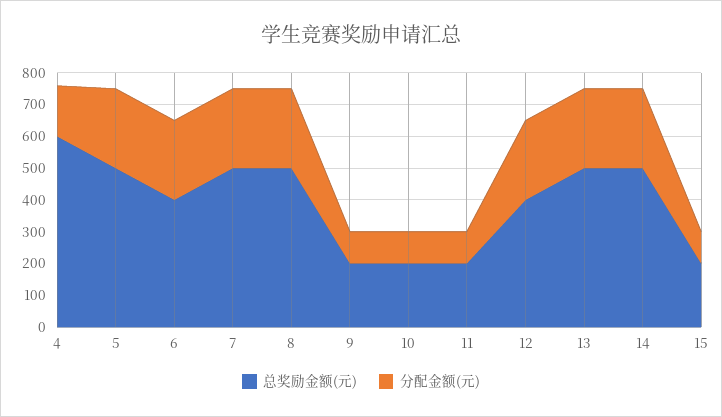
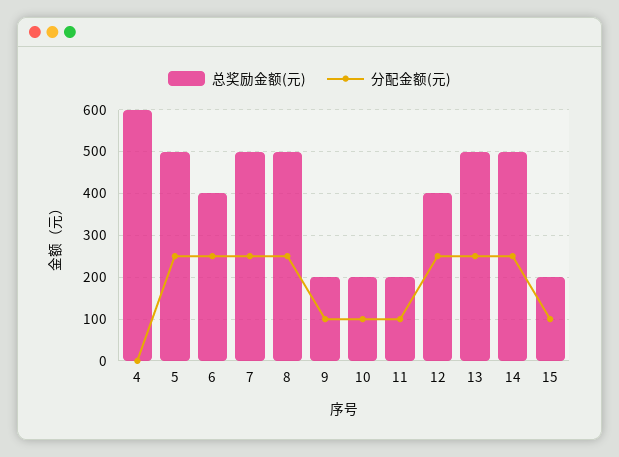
  {
    "总奖励金额(元)": {
      "4": 600,
      "5": 500,
      "6": 400,
      "7": 500,
      "8": 500,
      "9": 200,
      "10": 200,
      "11": 200,
      "12": 400,
      "13": 500,
      "14": 500,
      "15": 200
    },
    "分配金额(元)": {
-     "4": 150,
+     "4": 0,
      "5": 260,
      "6": 260,
      "7": 260,
      "8": 260,
      "9": 100,
      "10": 100,
      "11": 100,
      "12": 260,
      "13": 260,
      "14": 260,
      "15": 100
    }
  }

